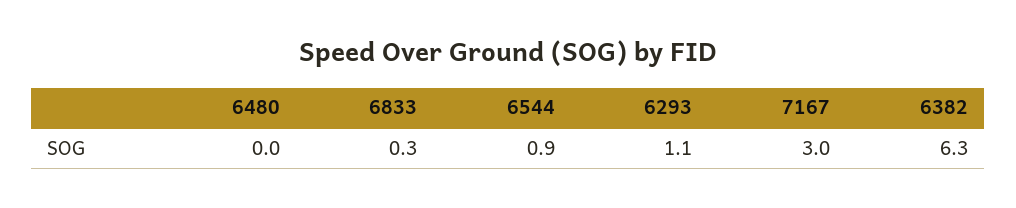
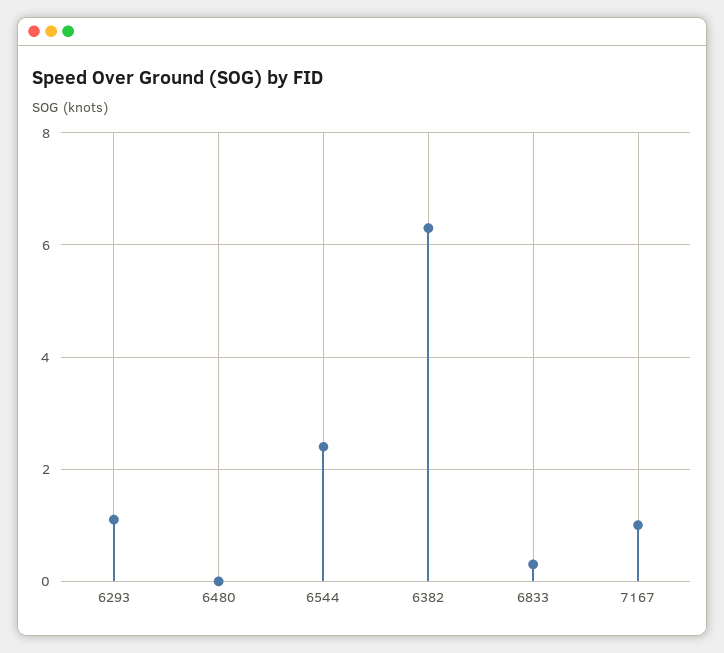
  {
    "6480": 0,
    "6833": 0.3,
-   "6544": 0.9,
+   "6544": 2.5,
    "6293": 1.1,
-   "7167": 3,
+   "7167": 1,
    "6382": 6.3
  }

